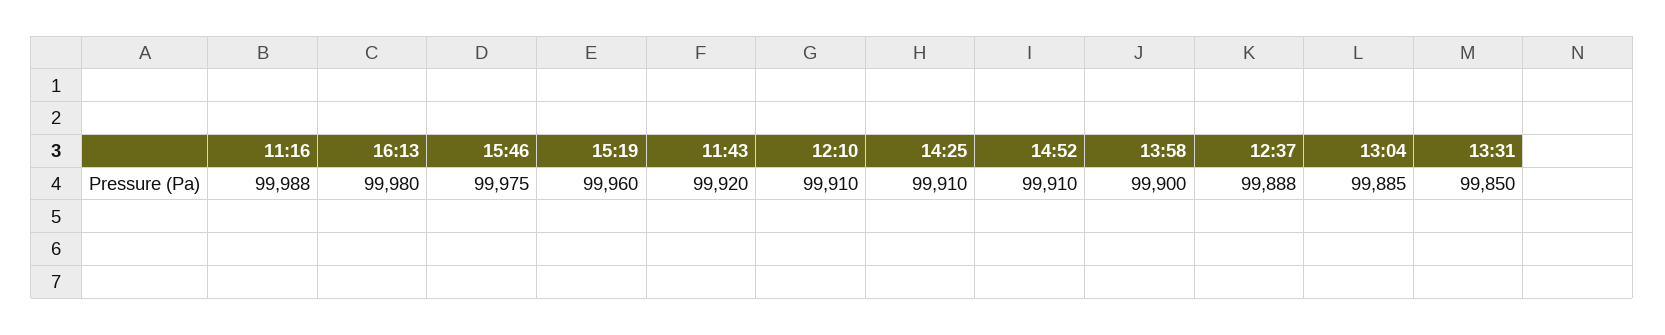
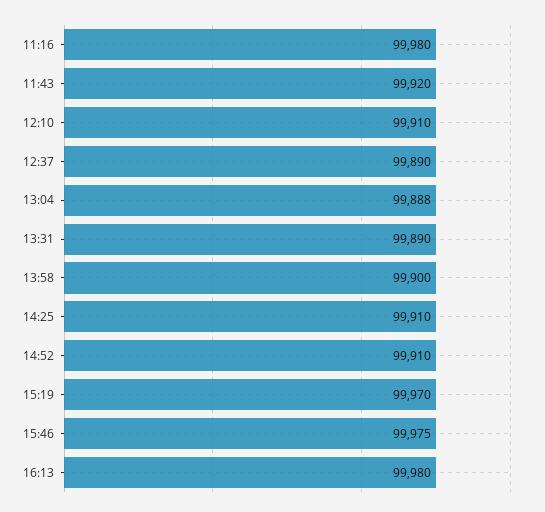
  {
-   "11:16": 99988,
+   "11:16": 99980,
    "16:13": 99980,
    "15:46": 99975,
-   "15:19": 99960,
+   "15:19": 99970,
    "11:43": 99920,
    "12:10": 99910,
    "14:25": 99910,
    "14:52": 99910,
    "13:58": 99900,
-   "12:37": 99888,
+   "12:37": 99890,
-   "13:04": 99885,
+   "13:04": 99888,
-   "13:31": 99850
+   "13:31": 99890
  }

